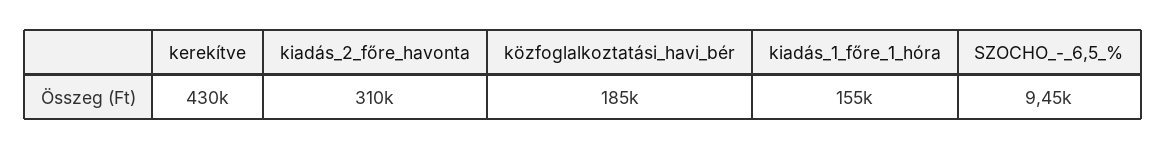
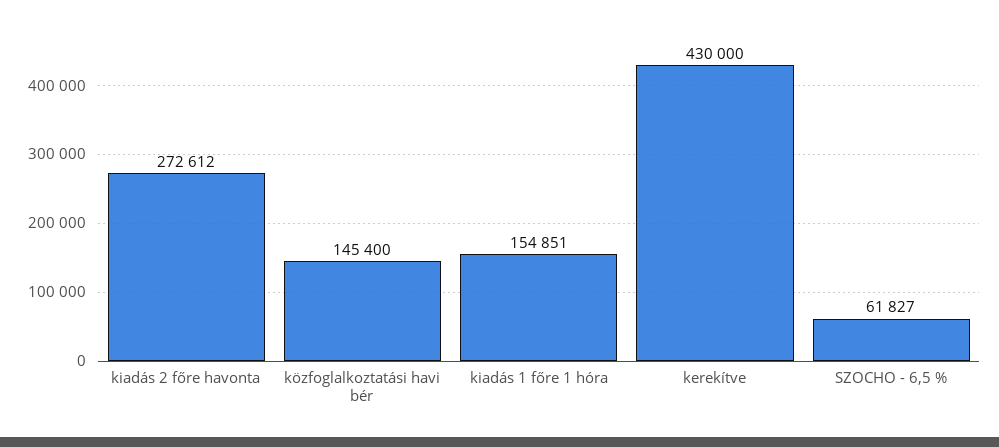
  {
    "kerekítve": 430000,
-   "kiadás_2_főre_havonta": 310000,
+   "kiadás_2_főre_havonta": 272612,
-   "közfoglalkoztatási_havi_bér": 185000,
+   "közfoglalkoztatási_havi_bér": 145400,
    "kiadás_1_főre_1_hóra": 154851,
-   "SZOCHO_-_6,5_%": 9450
+   "SZOCHO_-_6,5_%": 61827
  }

